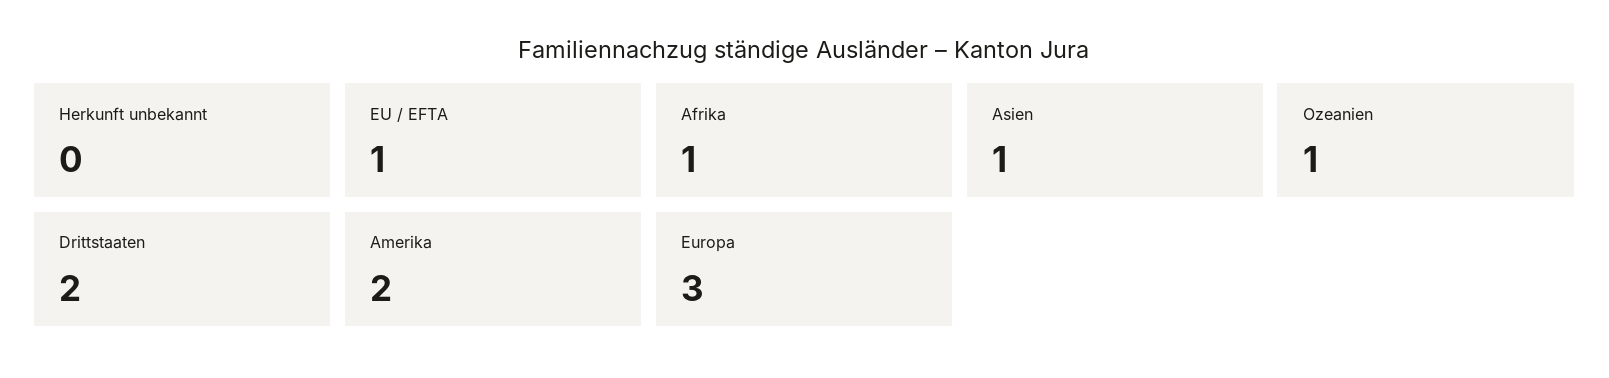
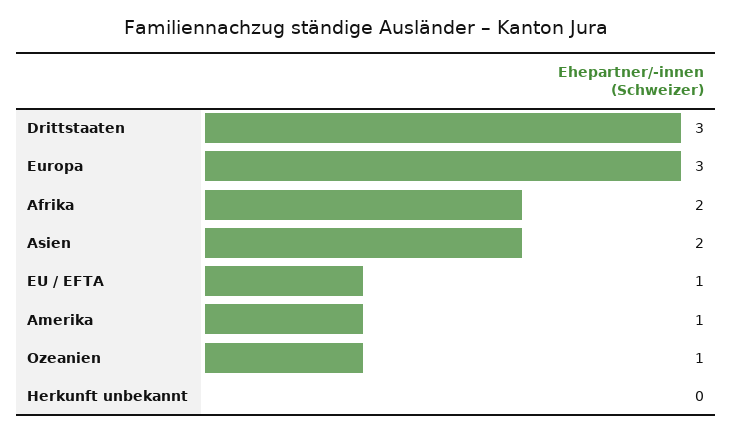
  {
    "Herkunft unbekannt": 0,
    "EU / EFTA": 1,
-   "Afrika": 1,
+   "Afrika": 2,
-   "Asien": 1,
+   "Asien": 2,
    "Ozeanien": 1,
-   "Drittstaaten": 2,
+   "Drittstaaten": 3,
-   "Amerika": 2,
+   "Amerika": 1,
    "Europa": 3
  }

